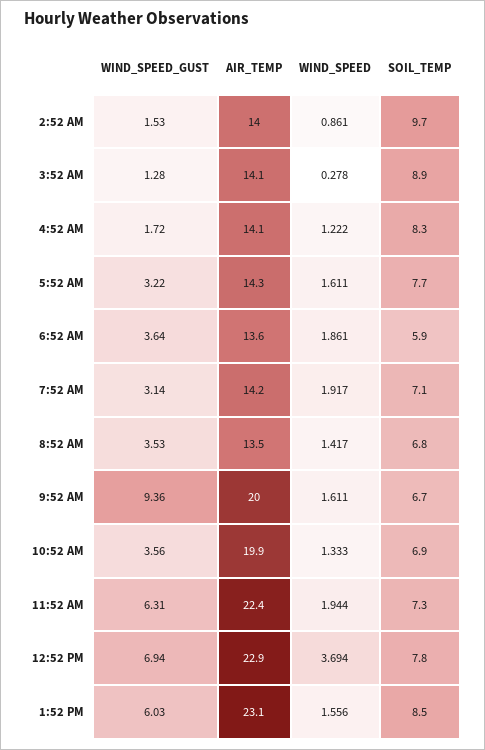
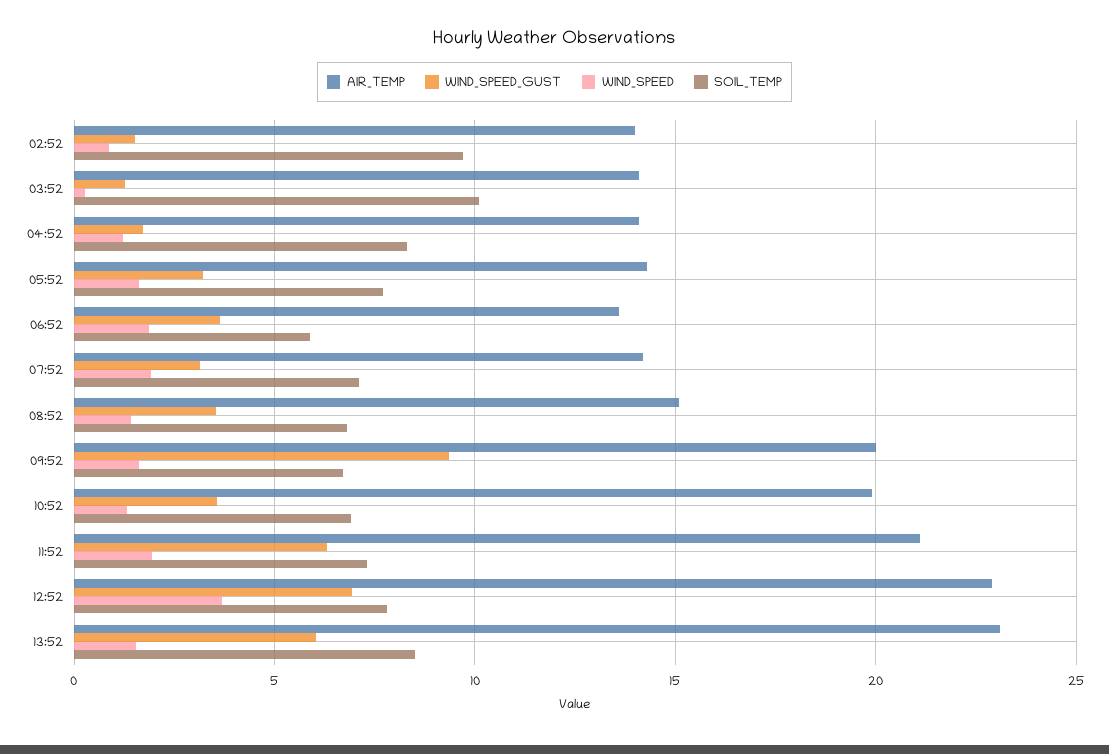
  {
    "WIND_SPEED_GUST": {
      "2:52 AM": 1.53,
      "3:52 AM": 1.28,
      "4:52 AM": 1.72,
      "5:52 AM": 3.22,
      "6:52 AM": 3.64,
      "7:52 AM": 3.14,
      "8:52 AM": 3.53,
      "9:52 AM": 9.36,
      "10:52 AM": 3.56,
      "11:52 AM": 6.31,
      "12:52 PM": 6.94,
      "1:52 PM": 6.03
    },
    "AIR_TEMP": {
      "2:52 AM": 14,
      "3:52 AM": 14.1,
      "4:52 AM": 14.1,
      "5:52 AM": 14.3,
      "6:52 AM": 13.6,
      "7:52 AM": 14.2,
-     "8:52 AM": 13.5,
+     "8:52 AM": 15,
      "9:52 AM": 20,
      "10:52 AM": 19.9,
-     "11:52 AM": 22.4,
+     "11:52 AM": 21,
      "12:52 PM": 22.9,
      "1:52 PM": 23.1
    },
    "WIND_SPEED": {
      "2:52 AM": 0.861,
      "3:52 AM": 0.278,
      "4:52 AM": 1.222,
      "5:52 AM": 1.611,
      "6:52 AM": 1.861,
      "7:52 AM": 1.917,
      "8:52 AM": 1.417,
      "9:52 AM": 1.611,
      "10:52 AM": 1.333,
      "11:52 AM": 1.944,
      "12:52 PM": 3.694,
      "1:52 PM": 1.556
    },
    "SOIL_TEMP": {
      "2:52 AM": 9.7,
-     "3:52 AM": 8.9,
+     "3:52 AM": 10,
      "4:52 AM": 8.3,
      "5:52 AM": 7.7,
      "6:52 AM": 5.9,
      "7:52 AM": 7.1,
      "8:52 AM": 6.8,
      "9:52 AM": 6.7,
      "10:52 AM": 6.9,
      "11:52 AM": 7.3,
      "12:52 PM": 7.8,
      "1:52 PM": 8.5
    }
  }

